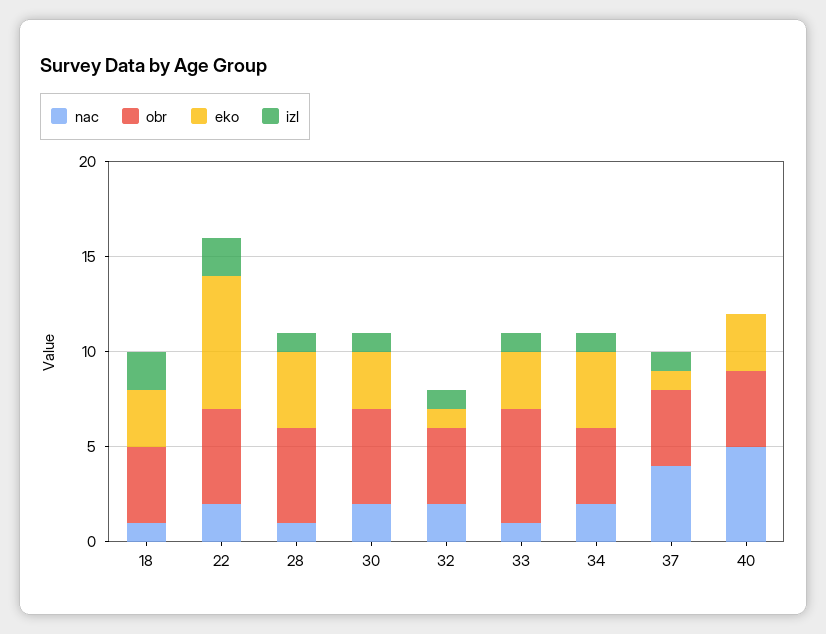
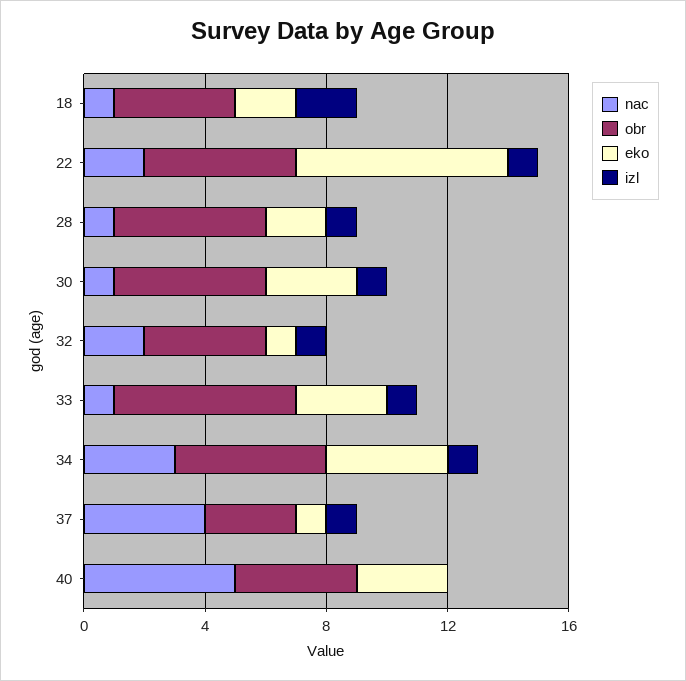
  {
    "nac": {
      "18": 1,
      "22": 2,
      "28": 1,
-     "30": 2,
+     "30": 1,
      "32": 2,
      "33": 1,
-     "34": 2,
+     "34": 3,
      "37": 4,
      "40": 5
    },
    "obr": {
      "18": 4,
      "22": 5,
      "28": 5,
      "30": 5,
      "32": 4,
      "33": 6,
-     "34": 4,
+     "34": 5,
-     "37": 4,
+     "37": 3,
      "40": 4
    },
    "eko": {
-     "18": 3,
+     "18": 2,
      "22": 7,
-     "28": 4,
+     "28": 2,
      "30": 3,
      "32": 1,
      "33": 3,
      "34": 4,
      "37": 1,
      "40": 3
    },
    "izl": {
      "18": 2,
-     "22": 2,
+     "22": 1,
      "28": 1,
      "30": 1,
      "32": 1,
      "33": 1,
      "34": 1,
      "37": 1,
      "40": 0
    }
  }

